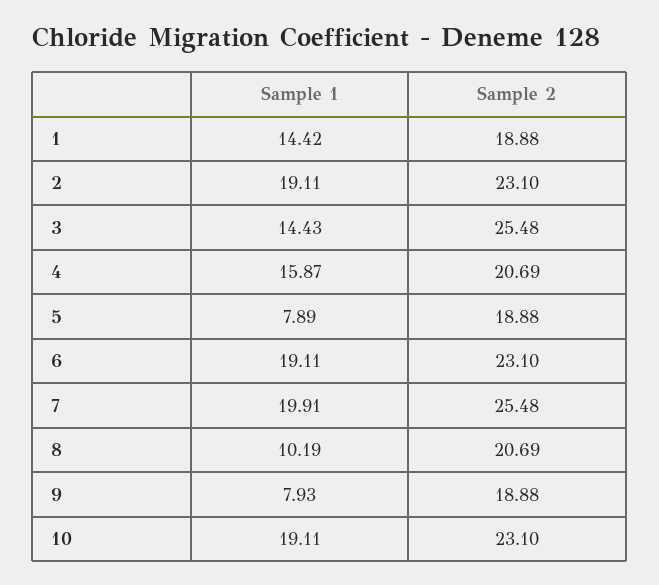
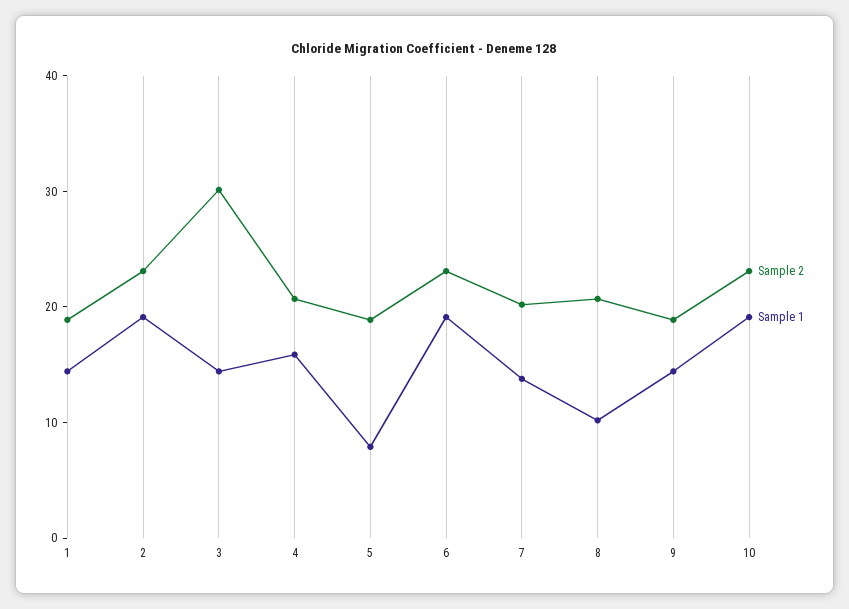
  {
    "Sample 1": {
      "1": 14.42,
      "2": 19.11,
      "3": 14.43,
      "4": 15.87,
      "5": 7.89,
      "6": 19.11,
-     "7": 19.91,
+     "7": 14,
      "8": 10.19,
-     "9": 7.93,
+     "9": 14,
      "10": 19.11
    },
    "Sample 2": {
      "1": 18.88,
      "2": 23.1,
-     "3": 25.48,
+     "3": 30,
      "4": 20.69,
      "5": 18.88,
      "6": 23.1,
-     "7": 25.48,
+     "7": 20,
      "8": 20.69,
      "9": 18.88,
      "10": 23.1
    }
  }

